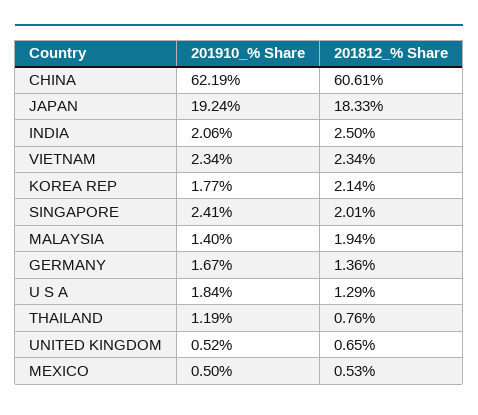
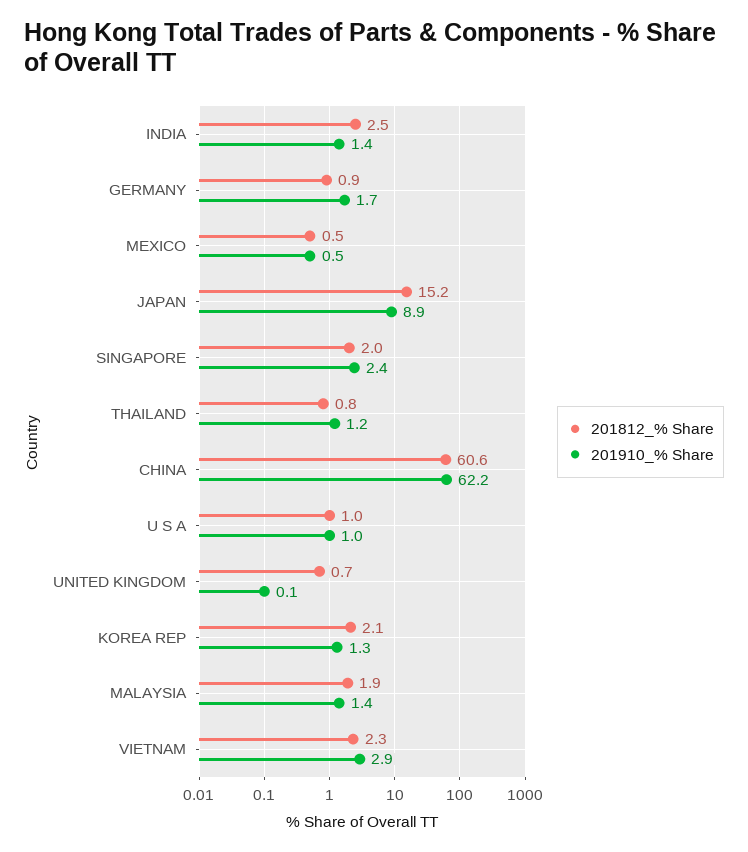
  {
    "201910_% Share": {
      "CHINA": 62.19,
-     "JAPAN": 19.24,
+     "JAPAN": 8.9,
-     "INDIA": 2.06,
+     "INDIA": 1.4,
-     "VIETNAM": 2.34,
+     "VIETNAM": 2.9,
-     "KOREA REP": 1.77,
+     "KOREA REP": 1.3,
      "SINGAPORE": 2.41,
      "MALAYSIA": 1.4,
      "GERMANY": 1.67,
-     "U S A": 1.84,
+     "U S A": 1,
      "THAILAND": 1.19,
-     "UNITED KINGDOM": 0.52,
+     "UNITED KINGDOM": 0.1,
      "MEXICO": 0.5
    },
    "201812_% Share": {
      "CHINA": 60.61,
-     "JAPAN": 18.33,
+     "JAPAN": 15.2,
      "INDIA": 2.5,
      "VIETNAM": 2.34,
      "KOREA REP": 2.14,
      "SINGAPORE": 2.01,
      "MALAYSIA": 1.94,
-     "GERMANY": 1.36,
+     "GERMANY": 0.9,
-     "U S A": 1.29,
+     "U S A": 1,
      "THAILAND": 0.76,
      "UNITED KINGDOM": 0.65,
      "MEXICO": 0.53
    }
  }

